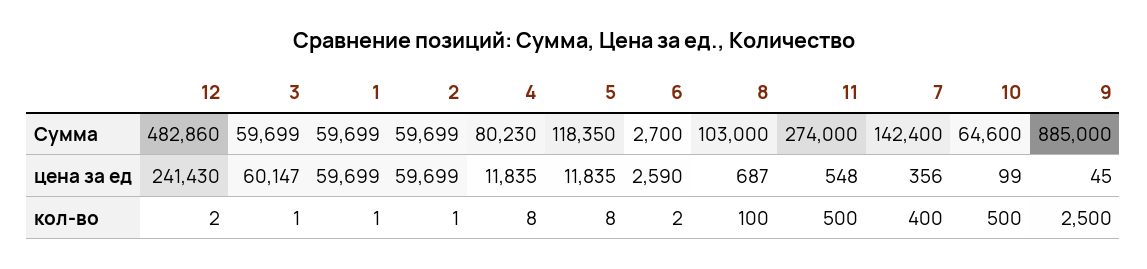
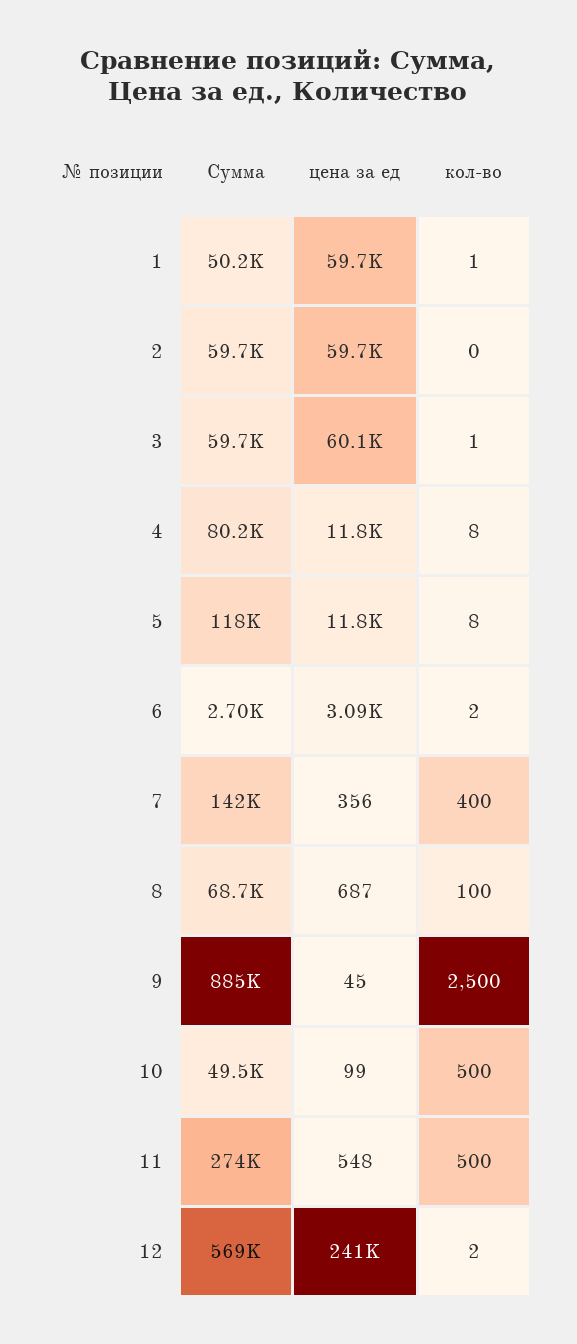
  {
    "12": {
-     "Сумма": 482860,
+     "Сумма": 569000,
      "цена за ед": 241430,
      "кол-во": 2
    },
    "3": {
      "Сумма": 59699,
      "цена за ед": 60147,
      "кол-во": 1
    },
    "1": {
-     "Сумма": 59699,
+     "Сумма": 50200,
      "цена за ед": 59699,
      "кол-во": 1
    },
    "2": {
      "Сумма": 59699,
      "цена за ед": 59699,
-     "кол-во": 1
+     "кол-во": 0
    },
    "4": {
      "Сумма": 80230,
      "цена за ед": 11835,
      "кол-во": 8
    },
    "5": {
      "Сумма": 118350,
      "цена за ед": 11835,
      "кол-во": 8
    },
    "6": {
      "Сумма": 2700,
-     "цена за ед": 2590,
+     "цена за ед": 3090,
      "кол-во": 2
    },
    "8": {
-     "Сумма": 103000,
+     "Сумма": 68700,
      "цена за ед": 687,
      "кол-во": 100
    },
    "11": {
      "Сумма": 274000,
      "цена за ед": 548,
      "кол-во": 500
    },
    "7": {
      "Сумма": 142400,
      "цена за ед": 356,
      "кол-во": 400
    },
    "10": {
-     "Сумма": 64600,
+     "Сумма": 49500,
      "цена за ед": 99,
      "кол-во": 500
    },
    "9": {
      "Сумма": 885000,
      "цена за ед": 45,
      "кол-во": 2500
    }
  }

